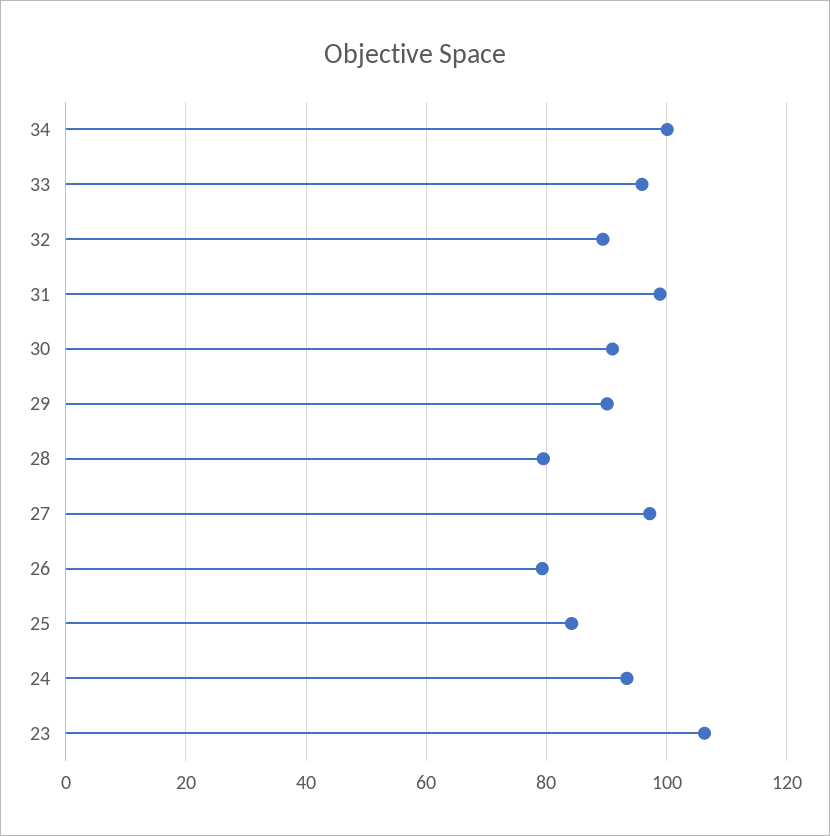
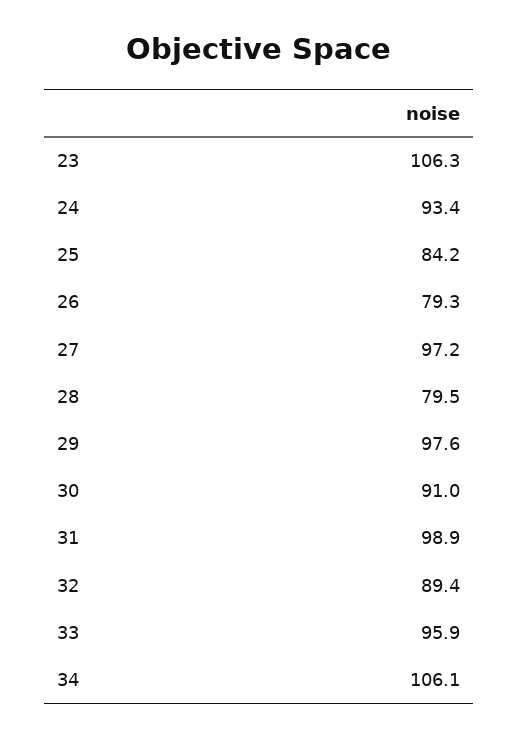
  {
-   "34": 100,
+   "34": 106.1,
    "33": 95.9,
    "32": 89.4,
    "31": 98.9,
    "30": 91,
-   "29": 90,
+   "29": 97.6,
    "28": 79.5,
    "27": 97.2,
    "26": 79.3,
    "25": 84.2,
    "24": 93.4,
    "23": 106.3
  }

